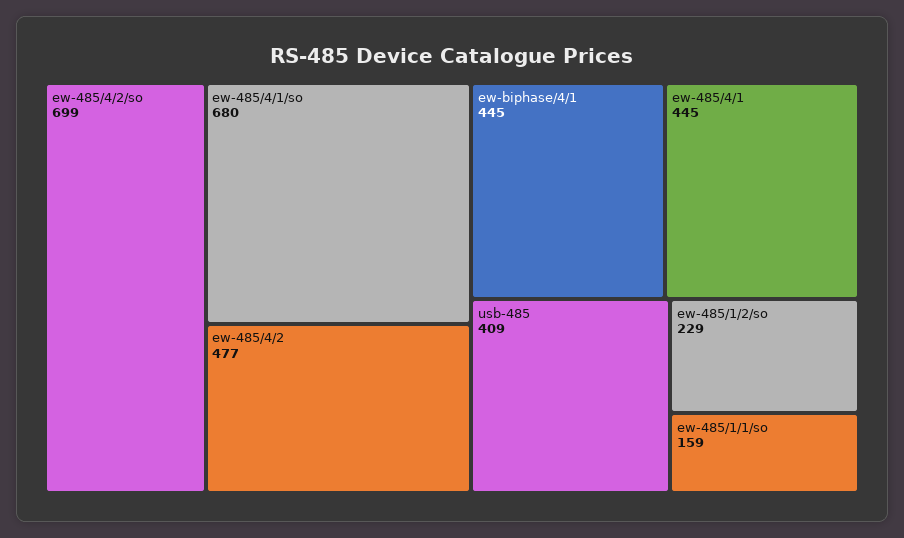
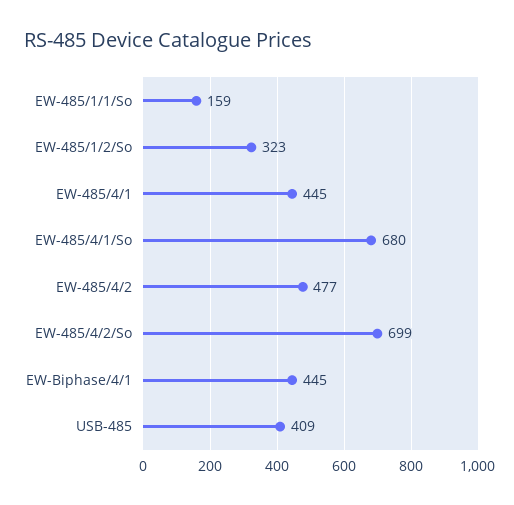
  {
    "ew-485/4/2/so": 699,
    "ew-485/4/1/so": 680,
    "ew-485/4/2": 477,
    "ew-biphase/4/1": 445,
    "ew-485/4/1": 445,
    "usb-485": 409,
-   "ew-485/1/2/so": 229,
+   "ew-485/1/2/so": 323,
    "ew-485/1/1/so": 159
  }

